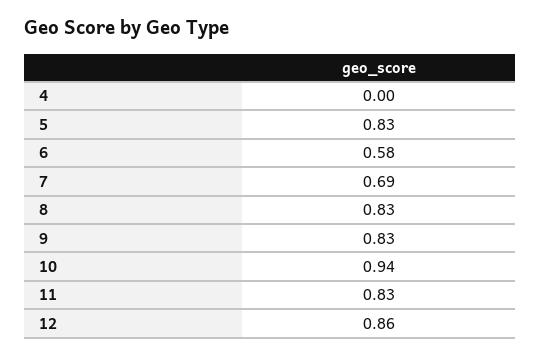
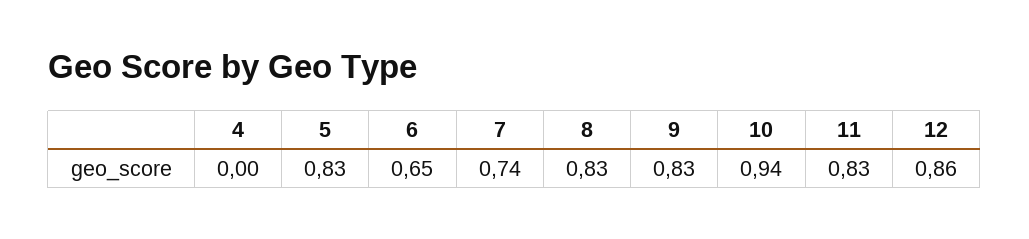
  {
    "4": 0,
    "5": 0.83,
-   "6": 0.58,
+   "6": 0.65,
-   "7": 0.69,
+   "7": 0.74,
    "8": 0.83,
    "9": 0.83,
    "10": 0.94,
    "11": 0.83,
    "12": 0.86
  }

